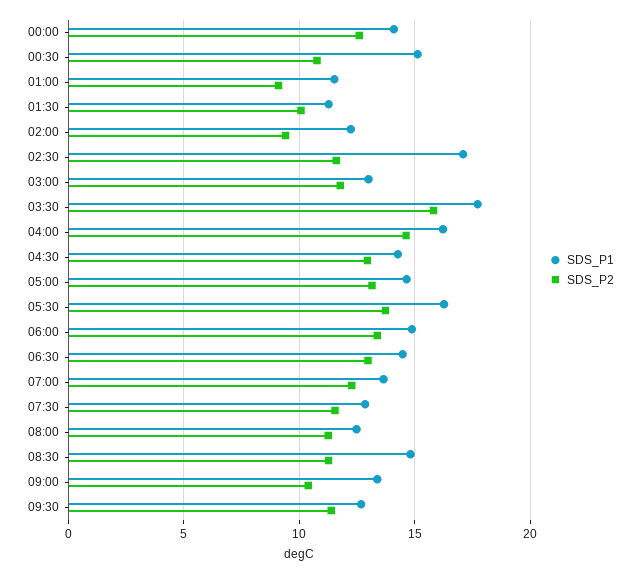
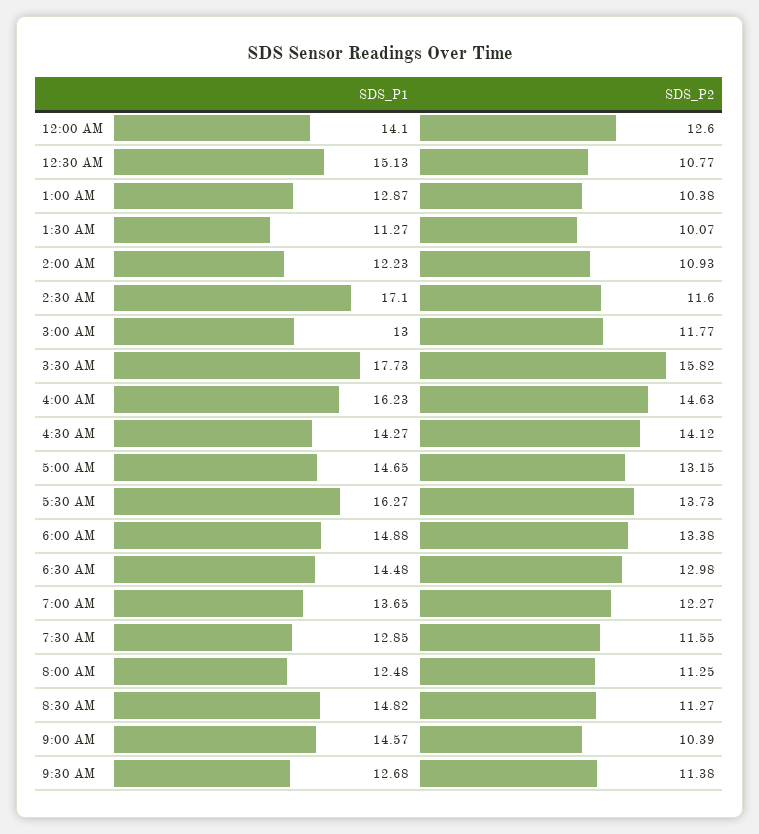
  {
    "SDS_P1": {
      "00:00": 14.1,
      "00:30": 15.13,
-     "01:00": 11.5,
+     "01:00": 12.87,
      "01:30": 11.27,
      "02:00": 12.23,
      "02:30": 17.1,
      "03:00": 13,
      "03:30": 17.73,
      "04:00": 16.23,
      "04:30": 14.27,
      "05:00": 14.65,
      "05:30": 16.27,
      "06:00": 14.88,
      "06:30": 14.48,
      "07:00": 13.65,
      "07:30": 12.85,
      "08:00": 12.48,
      "08:30": 14.82,
-     "09:00": 13.5,
+     "09:00": 14.57,
      "09:30": 12.68
    },
    "SDS_P2": {
      "00:00": 12.6,
      "00:30": 10.77,
-     "01:00": 9,
+     "01:00": 10.38,
      "01:30": 10.07,
-     "02:00": 9.5,
+     "02:00": 10.93,
      "02:30": 11.6,
      "03:00": 11.77,
      "03:30": 15.82,
      "04:00": 14.63,
-     "04:30": 13,
+     "04:30": 14.12,
      "05:00": 13.15,
      "05:30": 13.73,
      "06:00": 13.38,
      "06:30": 12.98,
      "07:00": 12.27,
      "07:30": 11.55,
      "08:00": 11.25,
      "08:30": 11.27,
      "09:00": 10.39,
      "09:30": 11.38
    }
  }

